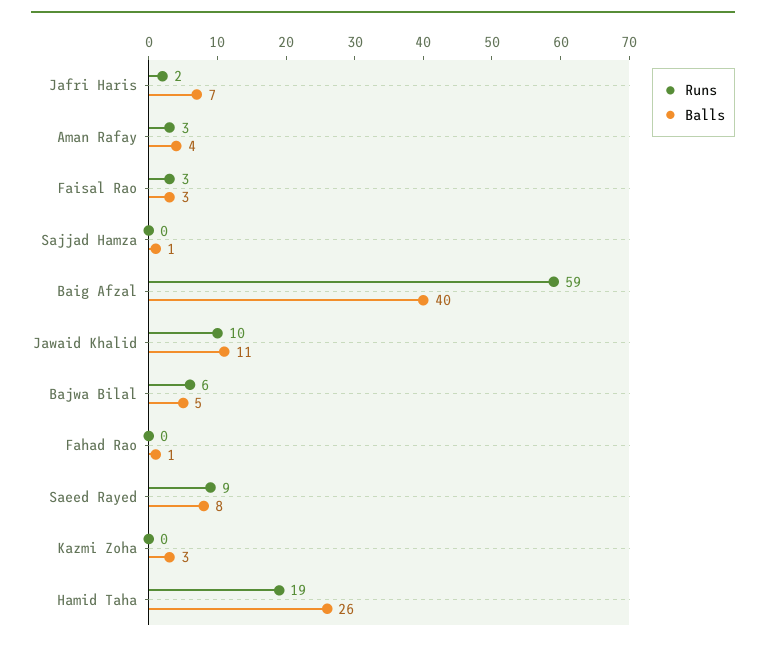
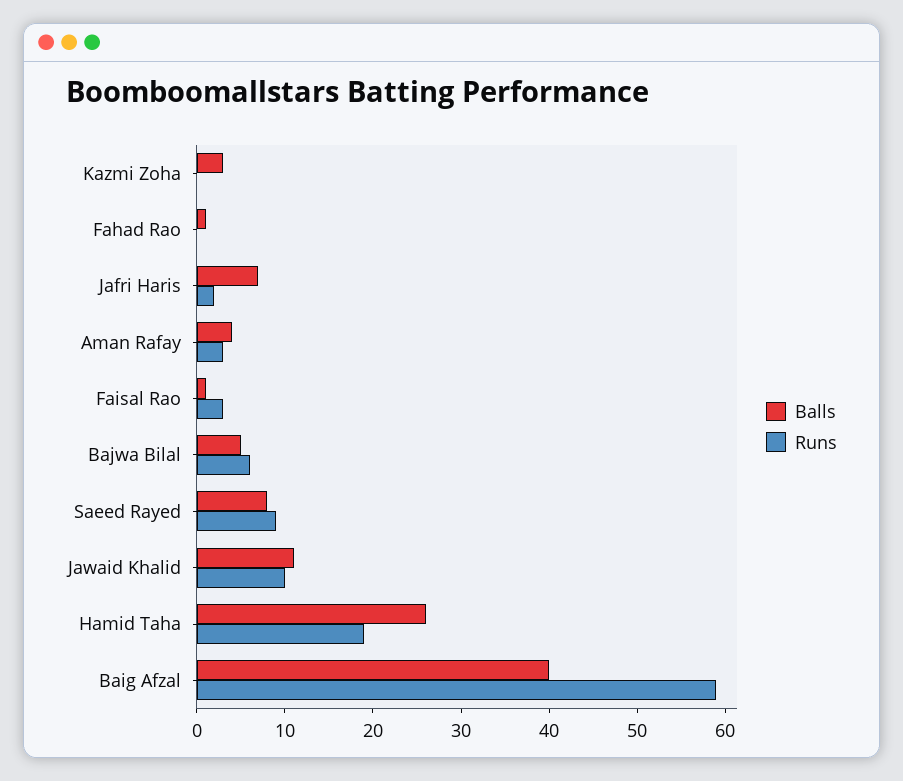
  {
    "Runs": {
      "Jafri Haris": 2,
      "Aman Rafay": 3,
      "Faisal Rao": 3,
-     "Sajjad Hamza": 0,
      "Baig Afzal": 59,
      "Jawaid Khalid": 10,
      "Bajwa Bilal": 6,
      "Fahad Rao": 0,
      "Saeed Rayed": 9,
      "Kazmi Zoha": 0,
      "Hamid Taha": 19
    },
    "Balls": {
      "Jafri Haris": 7,
      "Aman Rafay": 4,
-     "Faisal Rao": 3,
+     "Faisal Rao": 1,
-     "Sajjad Hamza": 1,
      "Baig Afzal": 40,
      "Jawaid Khalid": 11,
      "Bajwa Bilal": 5,
      "Fahad Rao": 1,
      "Saeed Rayed": 8,
      "Kazmi Zoha": 3,
      "Hamid Taha": 26
    }
  }

